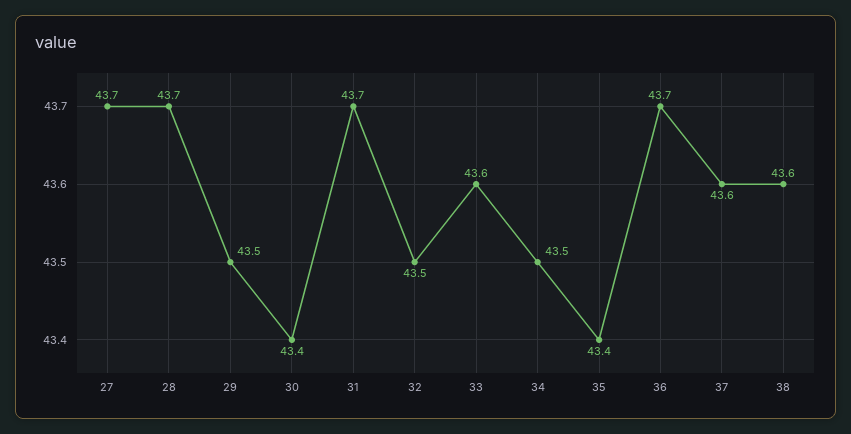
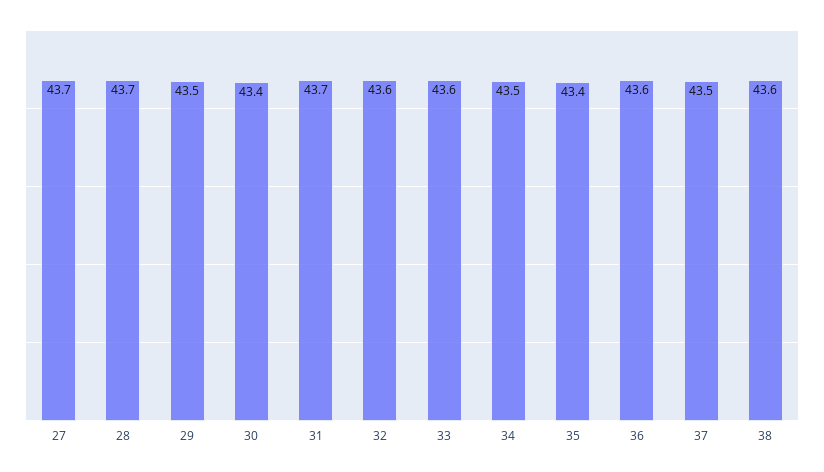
  {
    "27": 43.7,
    "28": 43.7,
    "29": 43.5,
    "30": 43.4,
    "31": 43.7,
-   "32": 43.5,
+   "32": 43.6,
    "33": 43.6,
    "34": 43.5,
    "35": 43.4,
-   "36": 43.7,
+   "36": 43.6,
-   "37": 43.6,
+   "37": 43.5,
    "38": 43.6
  }

